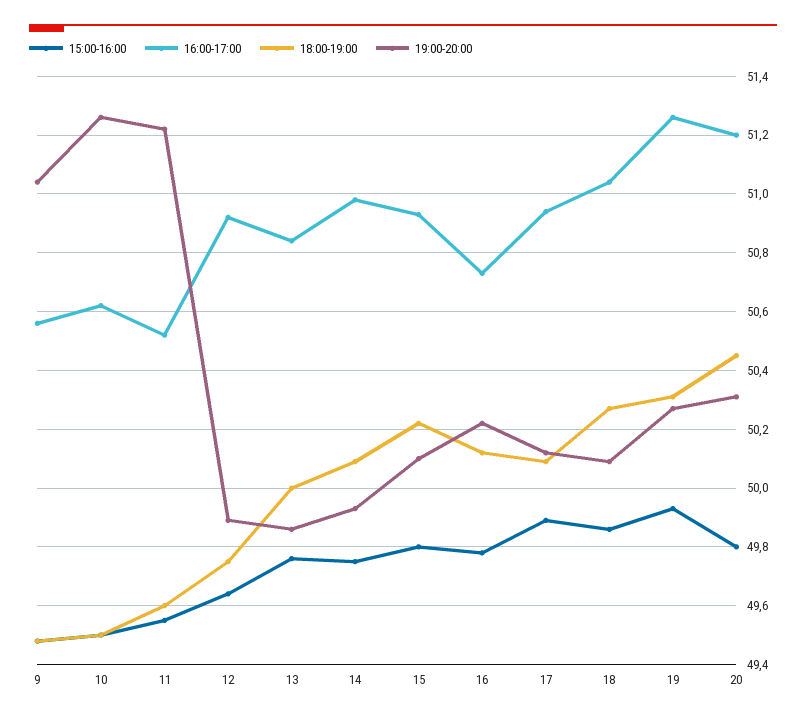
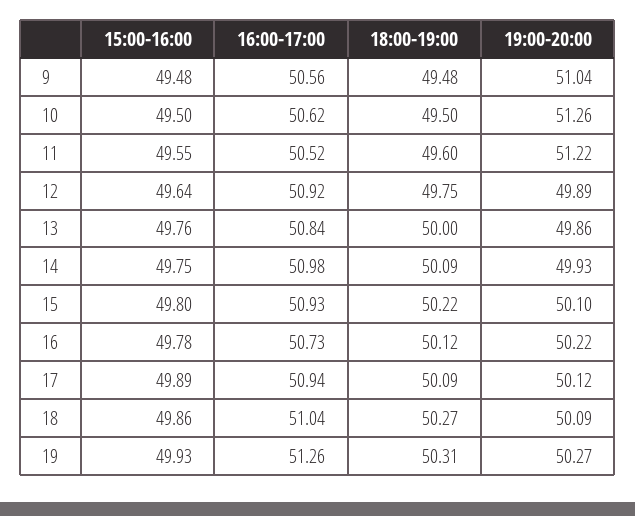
  {
    "15:00-16:00": {
      "9": 49.48,
      "10": 49.5,
      "11": 49.55,
      "12": 49.64,
      "13": 49.76,
      "14": 49.75,
      "15": 49.8,
      "16": 49.78,
      "17": 49.89,
      "18": 49.86,
-     "19": 49.93,
+     "19": 49.93
-     "20": 49.8
    },
    "16:00-17:00": {
      "9": 50.56,
      "10": 50.62,
      "11": 50.52,
      "12": 50.92,
      "13": 50.84,
      "14": 50.98,
      "15": 50.93,
      "16": 50.73,
      "17": 50.94,
      "18": 51.04,
-     "19": 51.26,
+     "19": 51.26
-     "20": 51.2
    },
    "18:00-19:00": {
      "9": 49.48,
      "10": 49.5,
      "11": 49.6,
      "12": 49.75,
      "13": 50,
      "14": 50.09,
      "15": 50.22,
      "16": 50.12,
      "17": 50.09,
      "18": 50.27,
-     "19": 50.31,
+     "19": 50.31
-     "20": 50.45
    },
    "19:00-20:00": {
      "9": 51.04,
      "10": 51.26,
      "11": 51.22,
      "12": 49.89,
      "13": 49.86,
      "14": 49.93,
      "15": 50.1,
      "16": 50.22,
      "17": 50.12,
      "18": 50.09,
-     "19": 50.27,
+     "19": 50.27
-     "20": 50.3
    }
  }

